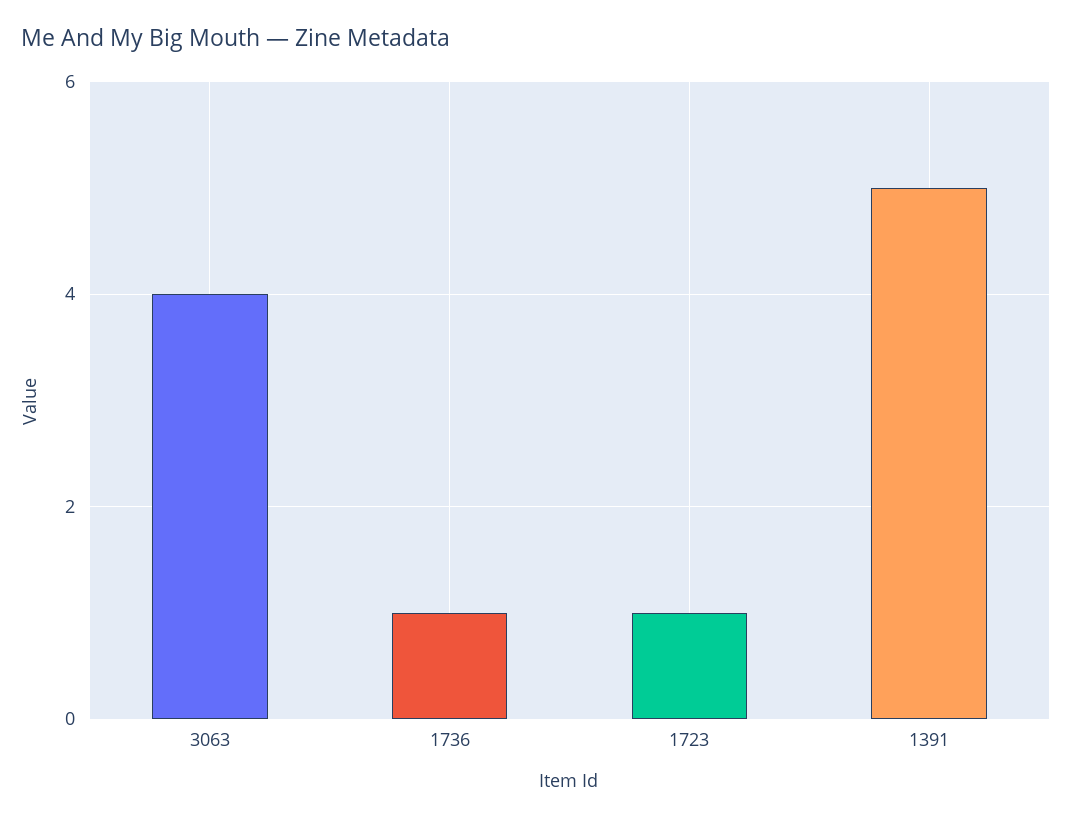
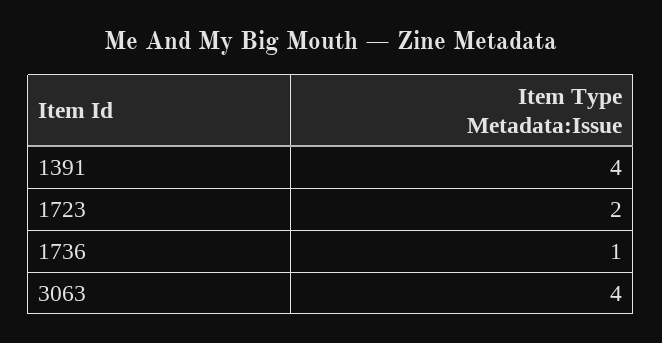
  {
    "3063": 4,
    "1736": 1,
-   "1723": 1,
+   "1723": 2,
-   "1391": 5
+   "1391": 4
  }

